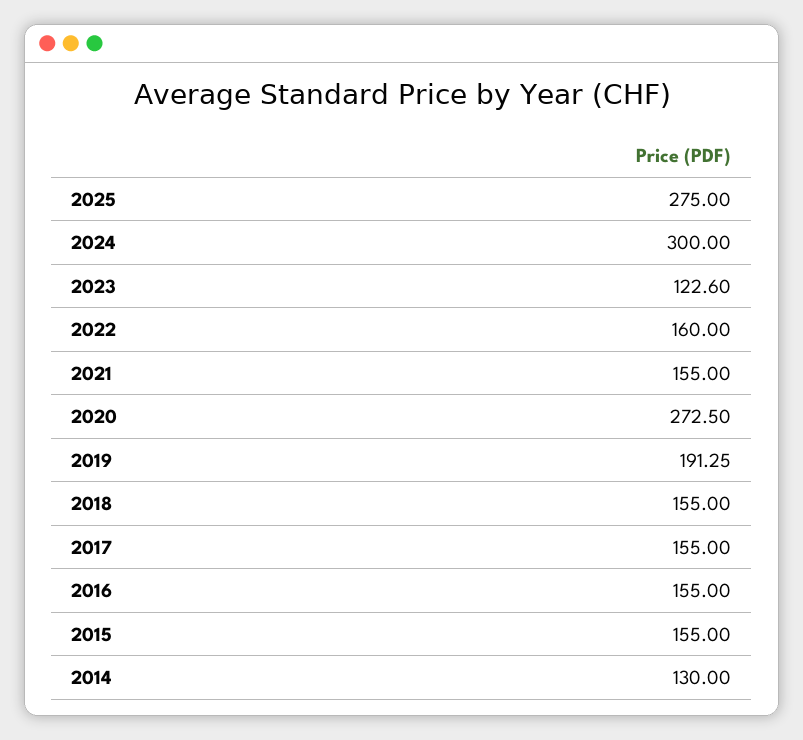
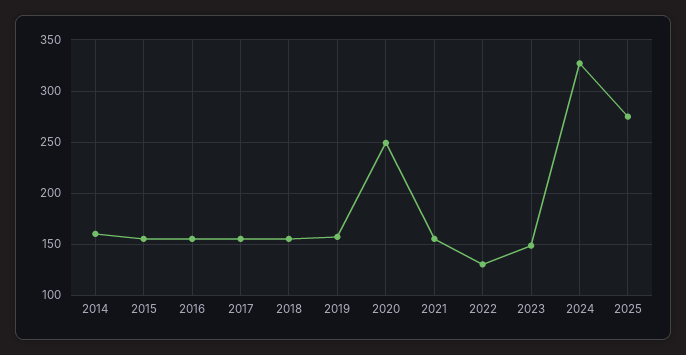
  {
    "2025": 275,
-   "2024": 300,
+   "2024": 330,
-   "2023": 122.6,
+   "2023": 150,
-   "2022": 160,
+   "2022": 130,
    "2021": 155,
-   "2020": 272.5,
+   "2020": 250,
-   "2019": 191.25,
+   "2019": 160,
    "2018": 155,
    "2017": 155,
    "2016": 155,
    "2015": 155,
-   "2014": 130
+   "2014": 160
  }

